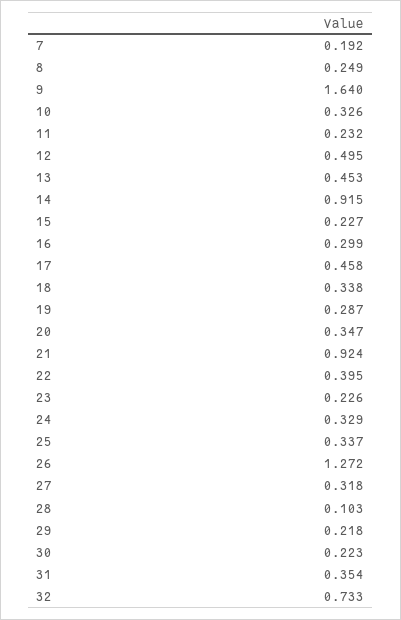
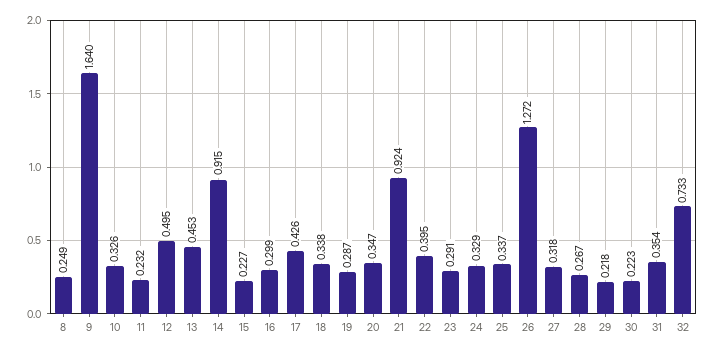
  {
-   "7": 0.192,
    "8": 0.249,
    "9": 1.64,
    "10": 0.326,
    "11": 0.232,
    "12": 0.495,
    "13": 0.453,
    "14": 0.915,
    "15": 0.227,
    "16": 0.299,
-   "17": 0.458,
+   "17": 0.426,
    "18": 0.338,
    "19": 0.287,
    "20": 0.347,
    "21": 0.924,
    "22": 0.395,
-   "23": 0.226,
+   "23": 0.291,
    "24": 0.329,
    "25": 0.337,
    "26": 1.272,
    "27": 0.318,
-   "28": 0.103,
+   "28": 0.267,
    "29": 0.218,
    "30": 0.223,
    "31": 0.354,
    "32": 0.733
  }

